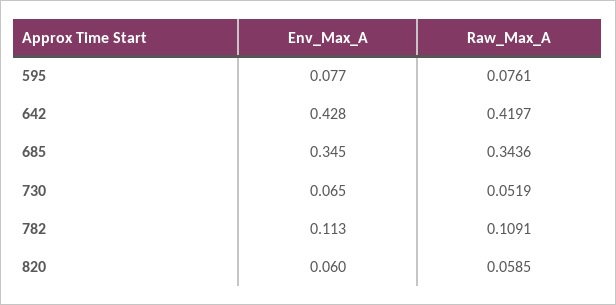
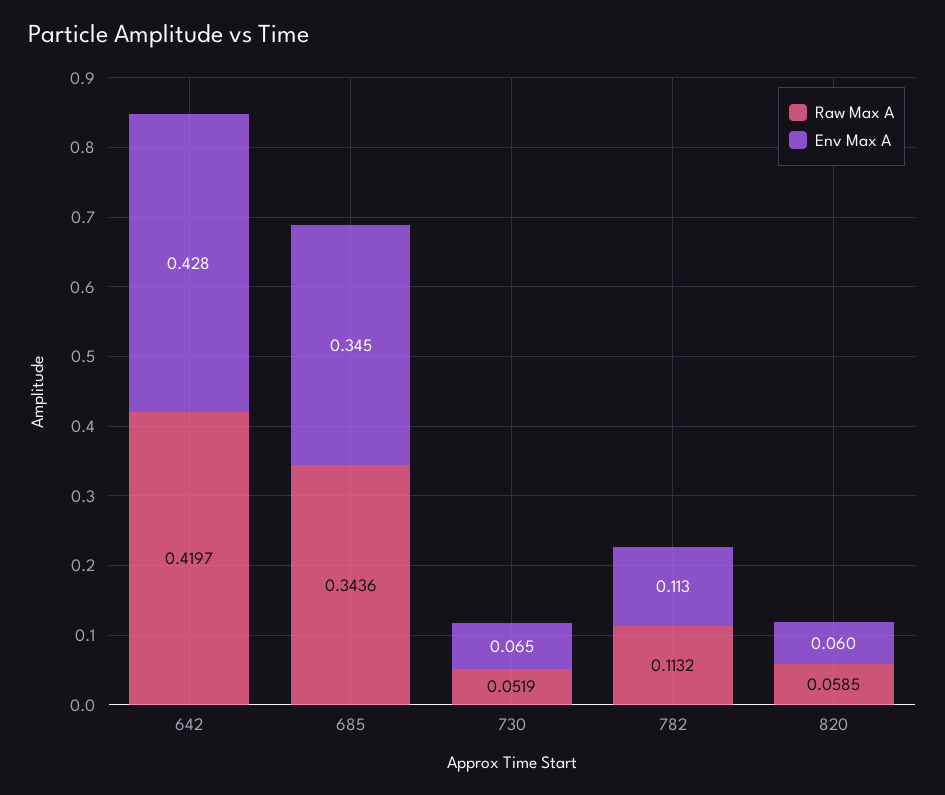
  {
    "Env_Max_A": {
-     "595": 0.077,
      "642": 0.428,
      "685": 0.345,
      "730": 0.065,
      "782": 0.113,
      "820": 0.06
    },
    "Raw_Max_A": {
-     "595": 0.0761,
      "642": 0.4197,
      "685": 0.3436,
      "730": 0.0519,
-     "782": 0.1091,
+     "782": 0.1132,
      "820": 0.0585
    }
  }

